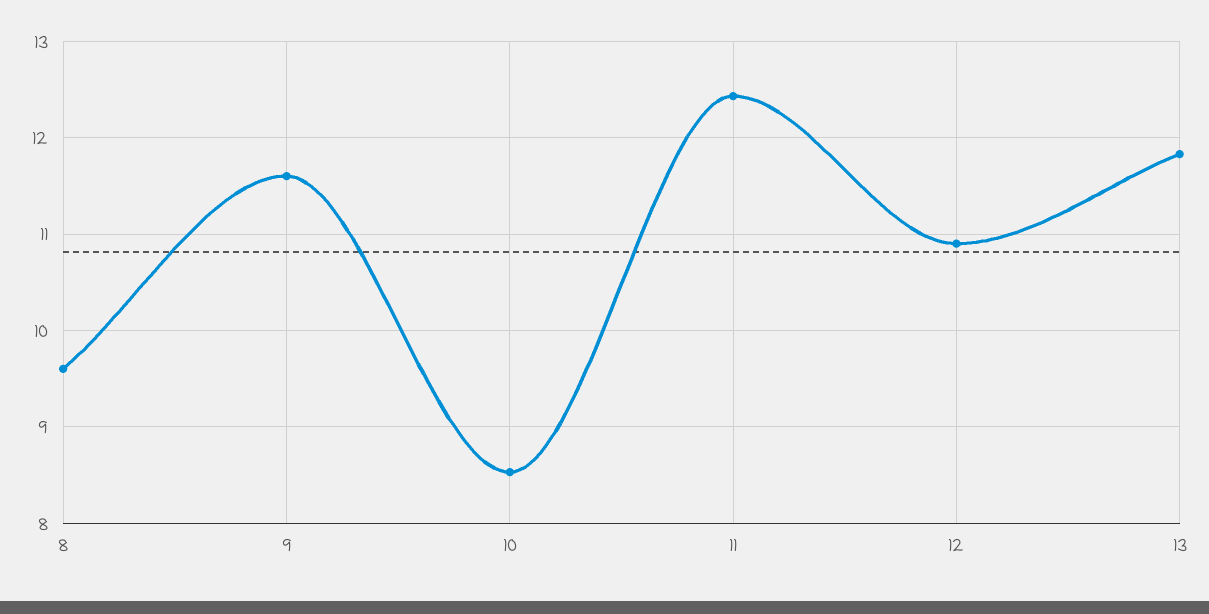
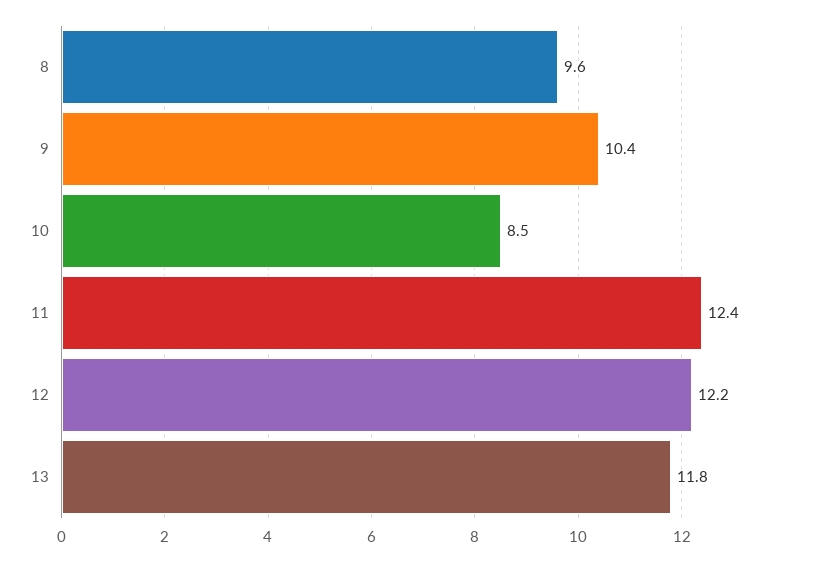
  {
    "8": 9.6,
-   "9": 11.6,
+   "9": 10.4,
    "10": 8.5,
    "11": 12.4,
-   "12": 10.9,
+   "12": 12.2,
    "13": 11.8
  }

